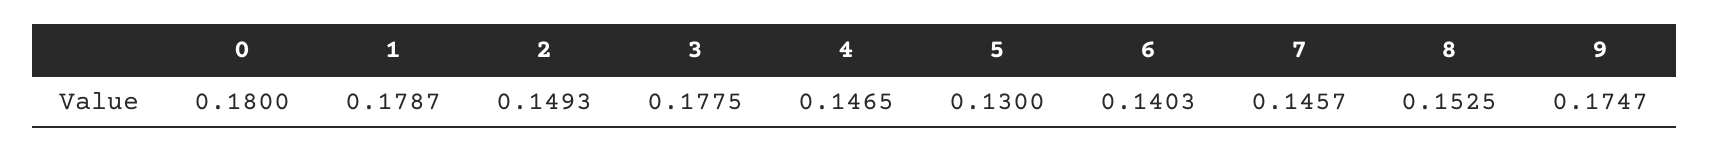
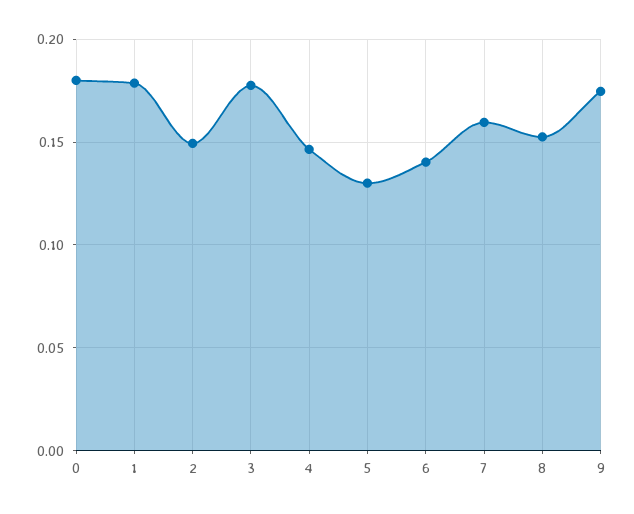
  {
    "0": 0.18,
    "1": 0.1787,
    "2": 0.1493,
    "3": 0.1775,
    "4": 0.1465,
    "5": 0.13,
    "6": 0.1403,
-   "7": 0.1457,
+   "7": 0.16,
    "8": 0.1525,
    "9": 0.1747
  }

